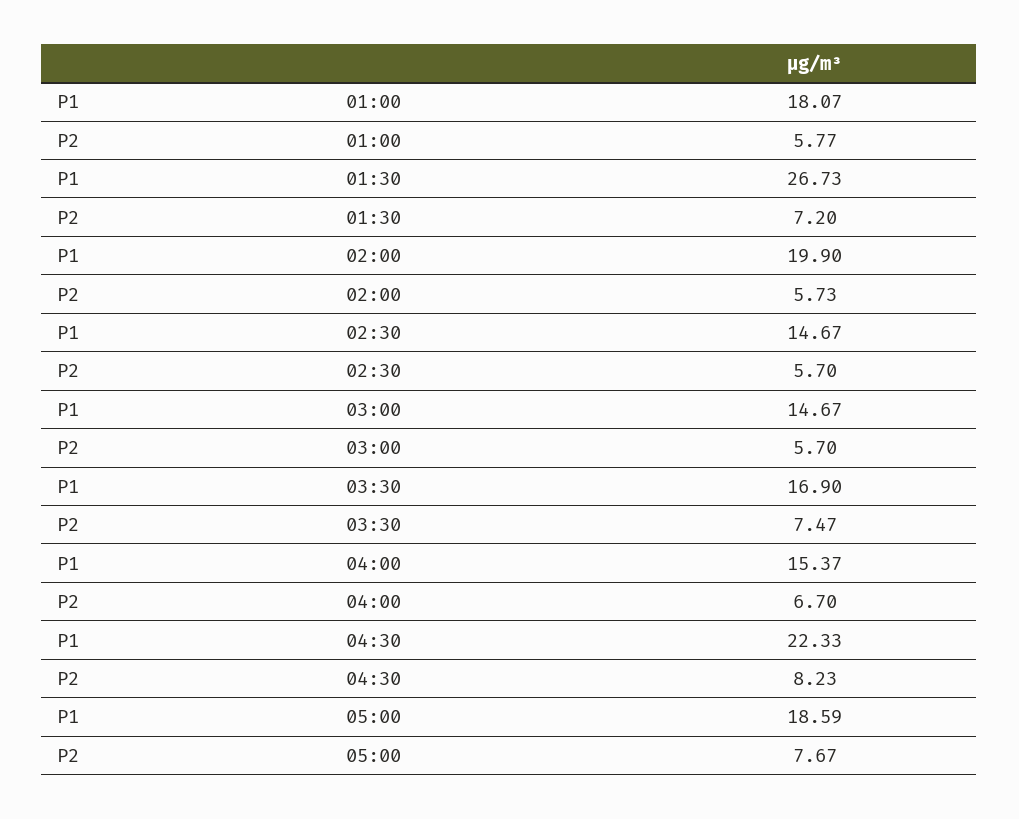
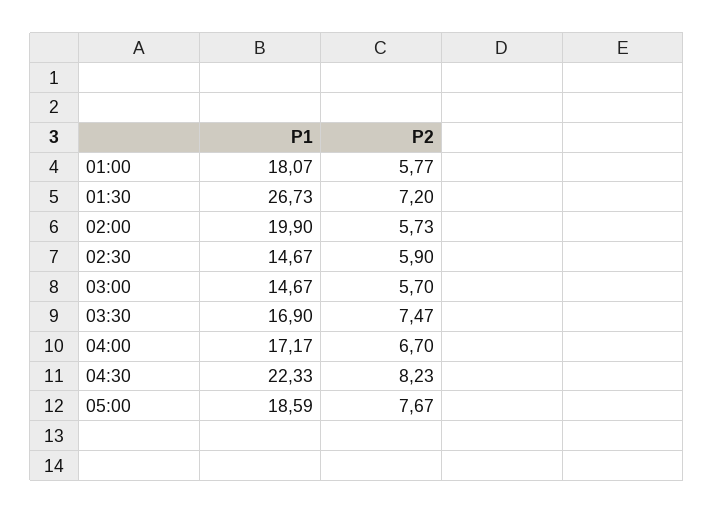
  {
    "P1": {
      "01:00": 18.07,
      "01:30": 26.73,
      "02:00": 19.9,
      "02:30": 14.67,
      "03:00": 14.67,
      "03:30": 16.9,
-     "04:00": 15.37,
+     "04:00": 17.17,
      "04:30": 22.33,
      "05:00": 18.59
    },
    "P2": {
      "01:00": 5.77,
      "01:30": 7.2,
      "02:00": 5.73,
-     "02:30": 5.7,
+     "02:30": 5.9,
      "03:00": 5.7,
      "03:30": 7.47,
      "04:00": 6.7,
      "04:30": 8.23,
      "05:00": 7.67
    }
  }

